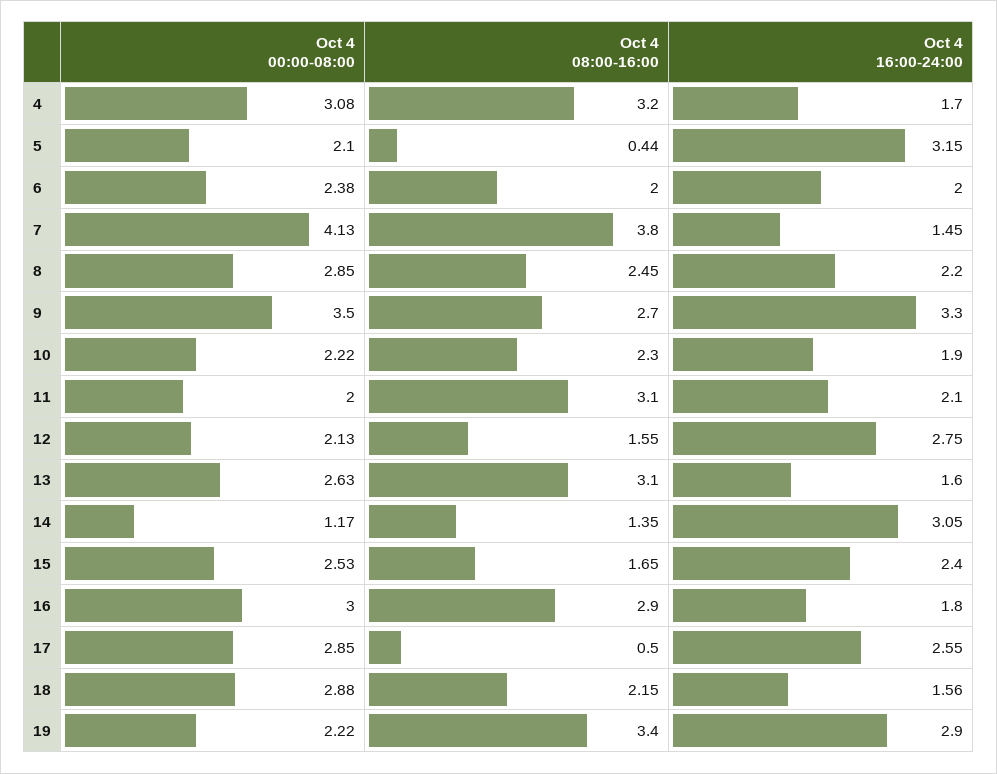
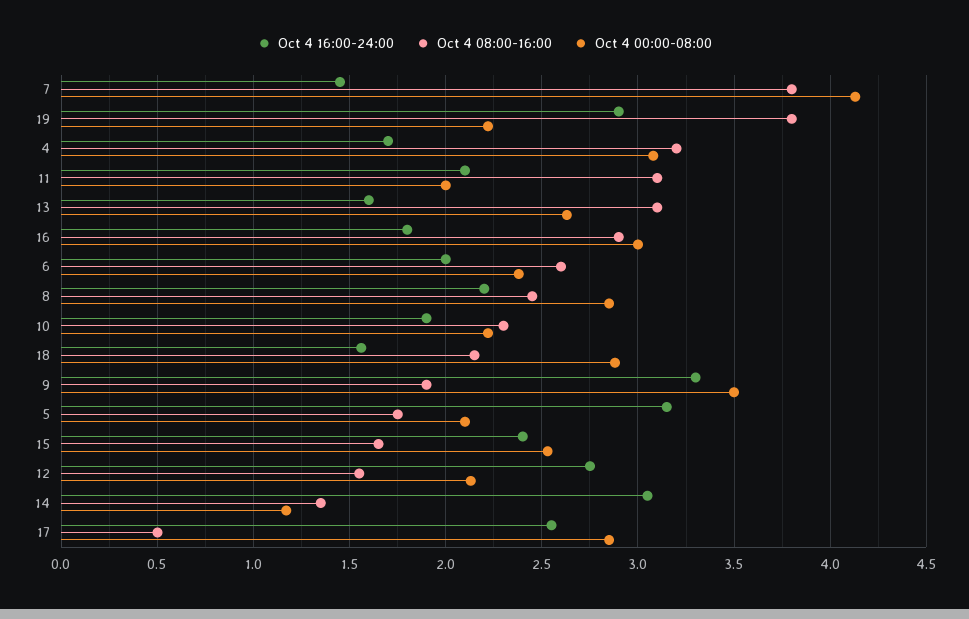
  {
    "Oct 4 00:00-08:00": {
      "4": 3.08,
      "5": 2.1,
      "6": 2.38,
      "7": 4.13,
      "8": 2.85,
      "9": 3.5,
      "10": 2.22,
      "11": 2,
      "12": 2.13,
      "13": 2.63,
      "14": 1.17,
      "15": 2.53,
      "16": 3,
      "17": 2.85,
      "18": 2.88,
      "19": 2.22
    },
    "Oct 4 08:00-16:00": {
      "4": 3.2,
-     "5": 0.44,
+     "5": 1.75,
-     "6": 2,
+     "6": 2.6,
      "7": 3.8,
      "8": 2.45,
-     "9": 2.7,
+     "9": 1.9,
      "10": 2.3,
      "11": 3.1,
      "12": 1.55,
      "13": 3.1,
      "14": 1.35,
      "15": 1.65,
      "16": 2.9,
      "17": 0.5,
      "18": 2.15,
-     "19": 3.4
+     "19": 3.8
    },
    "Oct 4 16:00-24:00": {
      "4": 1.7,
      "5": 3.15,
      "6": 2,
      "7": 1.45,
      "8": 2.2,
      "9": 3.3,
      "10": 1.9,
      "11": 2.1,
      "12": 2.75,
      "13": 1.6,
      "14": 3.05,
      "15": 2.4,
      "16": 1.8,
      "17": 2.55,
      "18": 1.56,
      "19": 2.9
    }
  }

